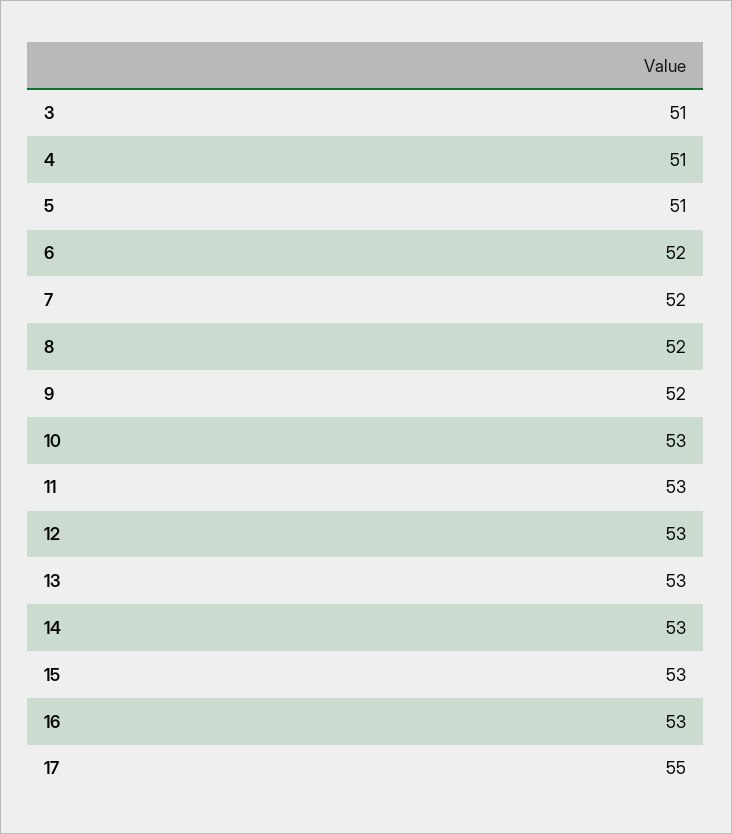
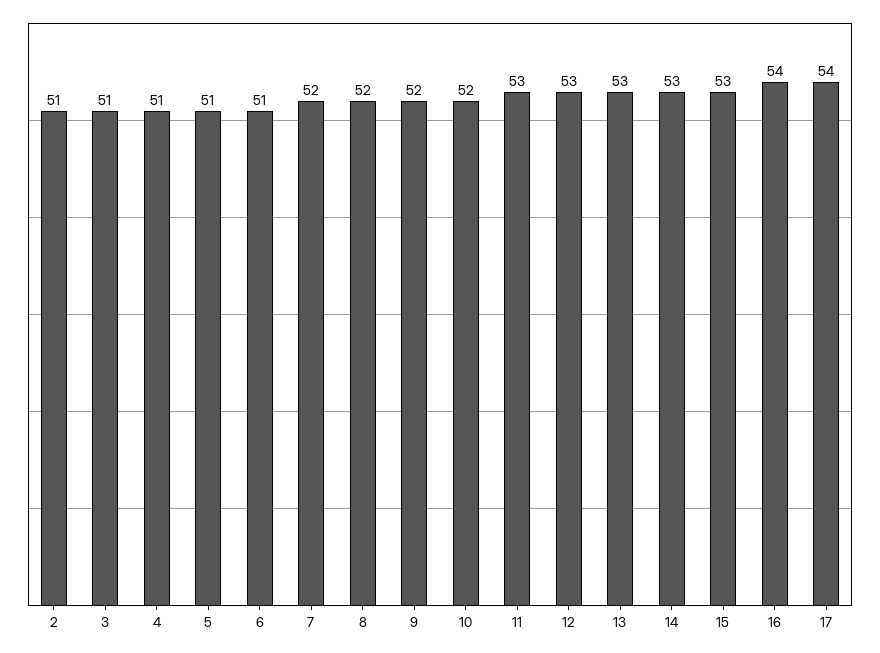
  {
    "3": 51,
    "4": 51,
    "5": 51,
-   "6": 52,
+   "6": 51,
    "7": 52,
    "8": 52,
    "9": 52,
-   "10": 53,
+   "10": 52,
    "11": 53,
    "12": 53,
    "13": 53,
    "14": 53,
    "15": 53,
-   "16": 53,
+   "16": 54,
-   "17": 55
+   "17": 54,
+   "2": 51
  }

